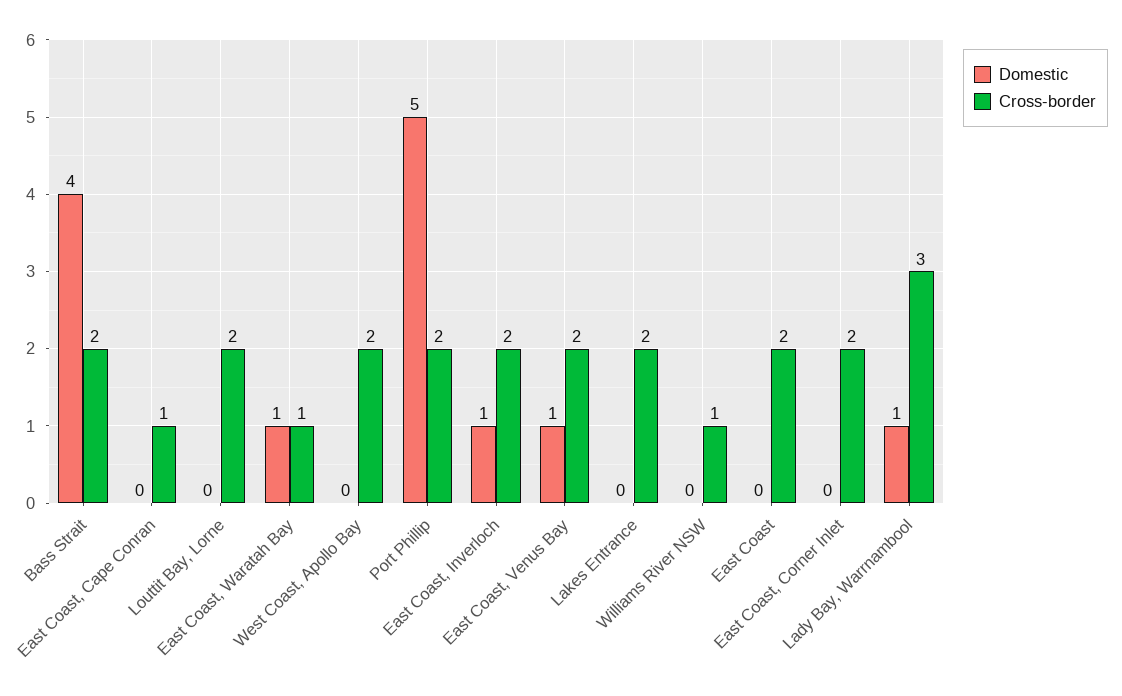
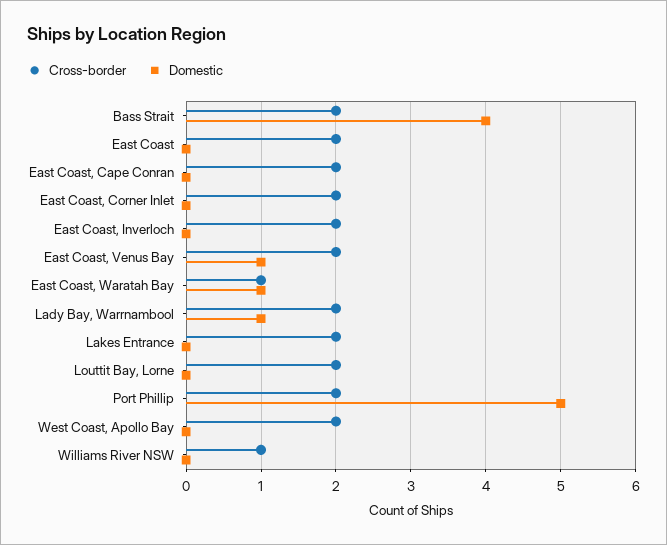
  {
    "Domestic": {
      "Bass Strait": 4,
      "East Coast, Cape Conran": 0,
      "Louttit Bay, Lorne": 0,
      "East Coast, Waratah Bay": 1,
      "West Coast, Apollo Bay": 0,
      "Port Phillip": 5,
-     "East Coast, Inverloch": 1,
+     "East Coast, Inverloch": 0,
      "East Coast, Venus Bay": 1,
      "Lakes Entrance": 0,
      "Williams River NSW": 0,
      "East Coast": 0,
      "East Coast, Corner Inlet": 0,
      "Lady Bay, Warrnambool": 1
    },
    "Cross-border": {
      "Bass Strait": 2,
-     "East Coast, Cape Conran": 1,
+     "East Coast, Cape Conran": 2,
      "Louttit Bay, Lorne": 2,
      "East Coast, Waratah Bay": 1,
      "West Coast, Apollo Bay": 2,
      "Port Phillip": 2,
      "East Coast, Inverloch": 2,
      "East Coast, Venus Bay": 2,
      "Lakes Entrance": 2,
      "Williams River NSW": 1,
      "East Coast": 2,
      "East Coast, Corner Inlet": 2,
-     "Lady Bay, Warrnambool": 3
+     "Lady Bay, Warrnambool": 2
    }
  }

